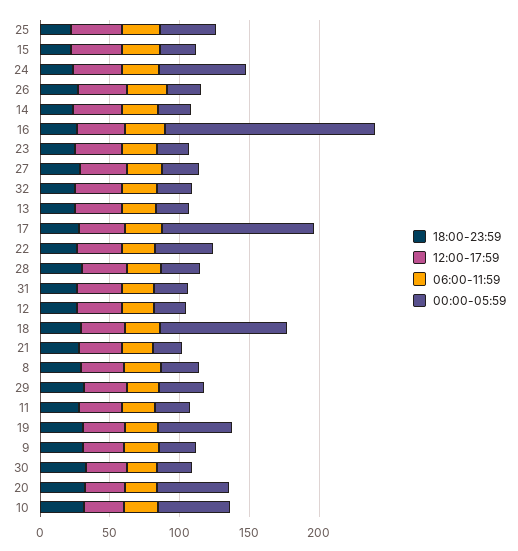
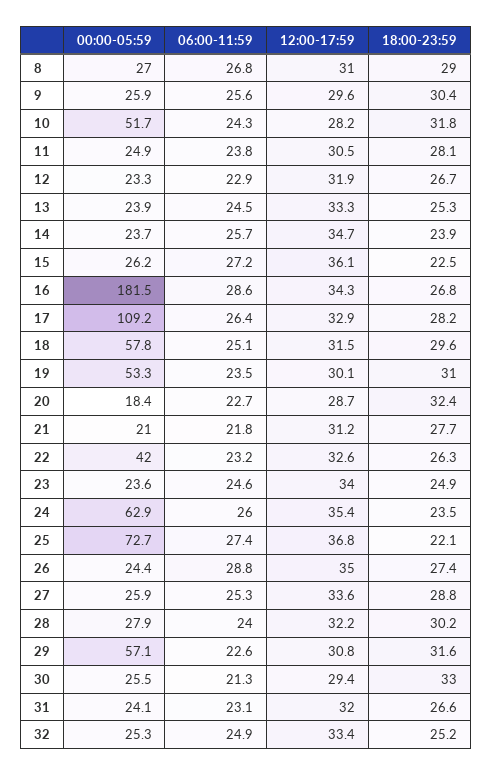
  {
    "18:00-23:59": {
      "25": 22.1,
      "15": 22.5,
      "24": 23.5,
      "26": 27.4,
      "14": 23.9,
      "16": 26.8,
      "23": 24.9,
      "27": 28.8,
      "32": 25.2,
      "13": 25.3,
      "17": 28.2,
      "22": 26.3,
      "28": 30.2,
      "31": 26.6,
      "12": 26.7,
      "18": 29.6,
      "21": 27.7,
      "8": 29,
      "29": 31.6,
      "11": 28.1,
      "19": 31,
      "9": 30.4,
      "30": 33,
      "20": 32.4,
      "10": 31.8
    },
    "12:00-17:59": {
      "25": 36.8,
      "15": 36.1,
      "24": 35.4,
      "26": 35,
      "14": 34.7,
      "16": 34.3,
      "23": 34,
      "27": 33.6,
      "32": 33.4,
      "13": 33.3,
      "17": 32.9,
      "22": 32.6,
      "28": 32.2,
      "31": 32,
      "12": 31.9,
      "18": 31.5,
      "21": 31.2,
      "8": 31,
      "29": 30.8,
      "11": 30.5,
      "19": 30.1,
      "9": 29.6,
      "30": 29.4,
      "20": 28.7,
      "10": 28.2
    },
    "06:00-11:59": {
      "25": 27.4,
      "15": 27.2,
      "24": 26,
      "26": 28.8,
      "14": 25.7,
      "16": 28.6,
      "23": 24.6,
      "27": 25.3,
      "32": 24.9,
      "13": 24.5,
      "17": 26.4,
      "22": 23.2,
      "28": 24,
      "31": 23.1,
      "12": 22.9,
      "18": 25.1,
      "21": 21.8,
      "8": 26.8,
      "29": 22.6,
      "11": 23.8,
      "19": 23.5,
      "9": 25.6,
      "30": 21.3,
      "20": 22.7,
      "10": 24.3
    },
    "00:00-05:59": {
-     "25": 40,
+     "25": 72.7,
      "15": 26.2,
      "24": 62.9,
      "26": 24.4,
      "14": 23.7,
-     "16": 150,
+     "16": 181.5,
      "23": 23.6,
      "27": 25.9,
      "32": 25.3,
      "13": 23.9,
      "17": 109.2,
      "22": 42,
      "28": 27.9,
      "31": 24.1,
      "12": 23.3,
-     "18": 90,
+     "18": 57.8,
      "21": 21,
      "8": 27,
-     "29": 30,
+     "29": 57.1,
      "11": 24.9,
      "19": 53.3,
      "9": 25.9,
      "30": 25.5,
-     "20": 50,
+     "20": 18.4,
      "10": 51.7
    }
  }

